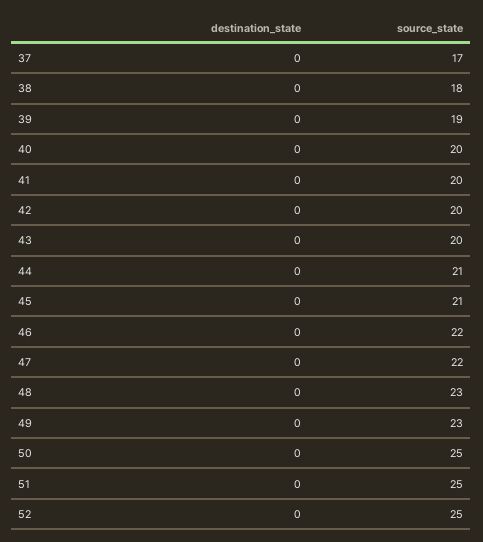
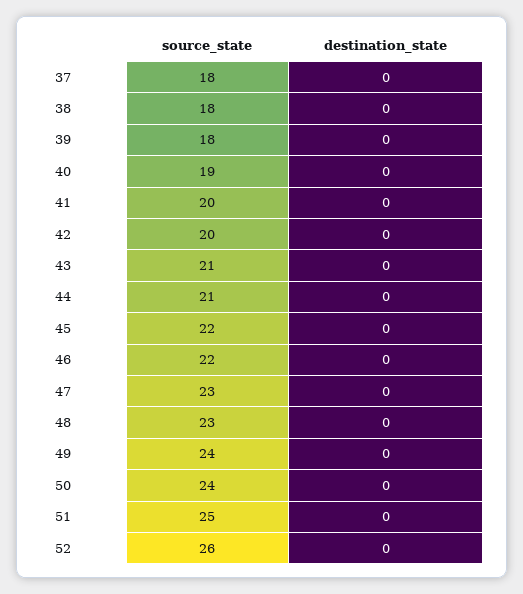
  {
    "destination_state": {
      "37": 0,
      "38": 0,
      "39": 0,
      "40": 0,
      "41": 0,
      "42": 0,
      "43": 0,
      "44": 0,
      "45": 0,
      "46": 0,
      "47": 0,
      "48": 0,
      "49": 0,
      "50": 0,
      "51": 0,
      "52": 0
    },
    "source_state": {
-     "37": 17,
+     "37": 18,
      "38": 18,
-     "39": 19,
+     "39": 18,
-     "40": 20,
+     "40": 19,
      "41": 20,
      "42": 20,
-     "43": 20,
+     "43": 21,
      "44": 21,
-     "45": 21,
+     "45": 22,
      "46": 22,
-     "47": 22,
+     "47": 23,
      "48": 23,
-     "49": 23,
+     "49": 24,
-     "50": 25,
+     "50": 24,
      "51": 25,
-     "52": 25
+     "52": 26
    }
  }

